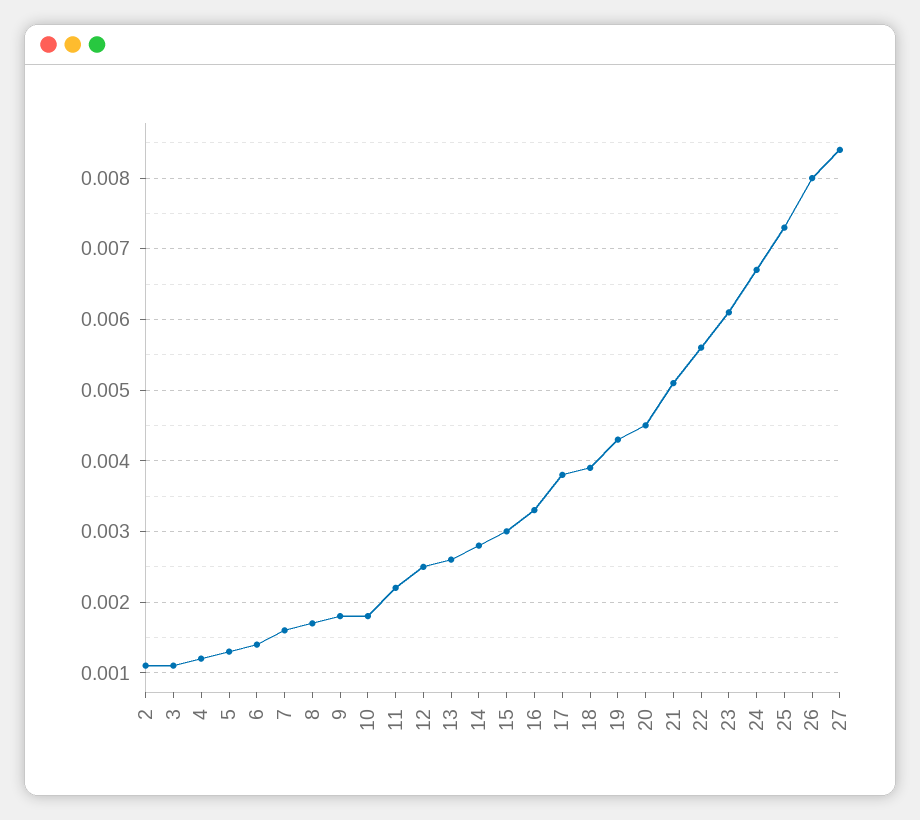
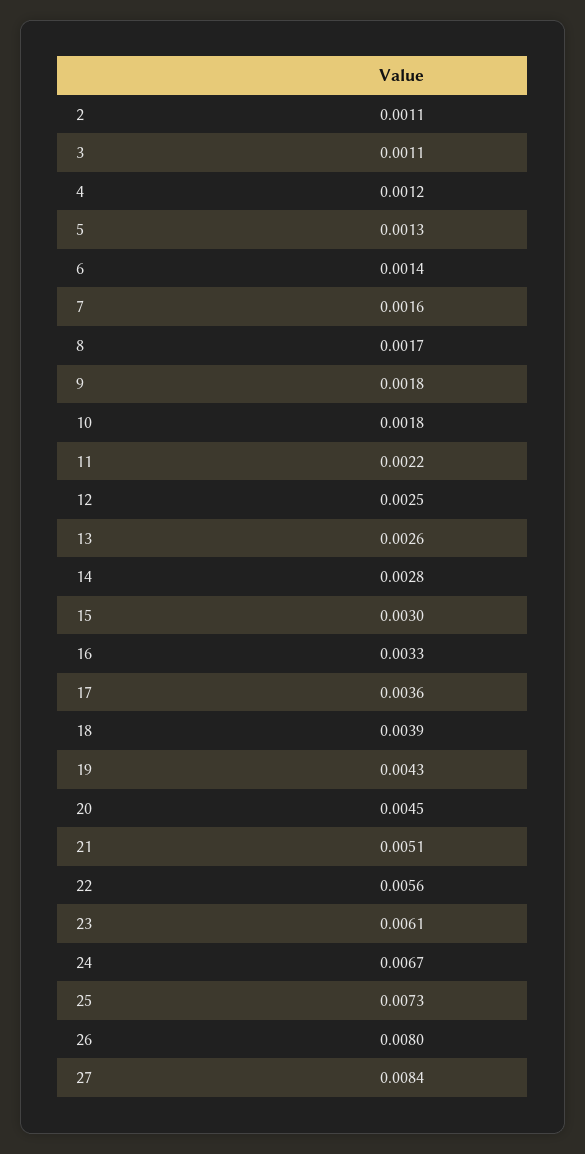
  {
    "2": 0.0011,
    "3": 0.0011,
    "4": 0.0012,
    "5": 0.0013,
    "6": 0.0014,
    "7": 0.0016,
    "8": 0.0017,
    "9": 0.0018,
    "10": 0.0018,
    "11": 0.0022,
    "12": 0.0025,
    "13": 0.0026,
    "14": 0.0028,
    "15": 0.003,
    "16": 0.0033,
-   "17": 0.0038,
+   "17": 0.0036,
    "18": 0.0039,
    "19": 0.0043,
    "20": 0.0045,
    "21": 0.0051,
    "22": 0.0056,
    "23": 0.0061,
    "24": 0.0067,
    "25": 0.0073,
    "26": 0.008,
    "27": 0.0084
  }

